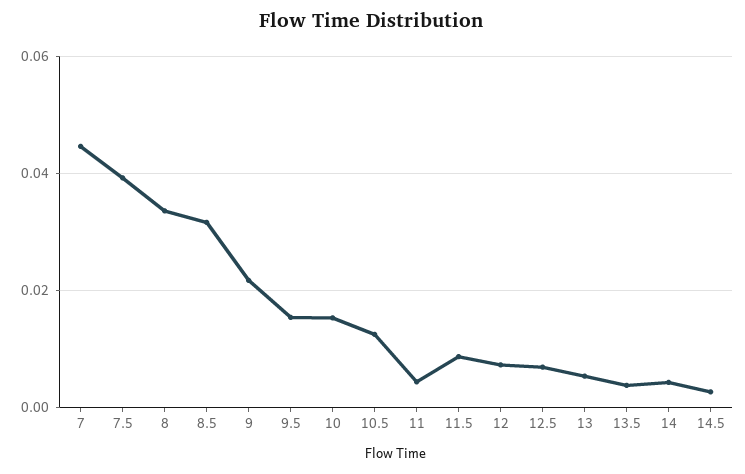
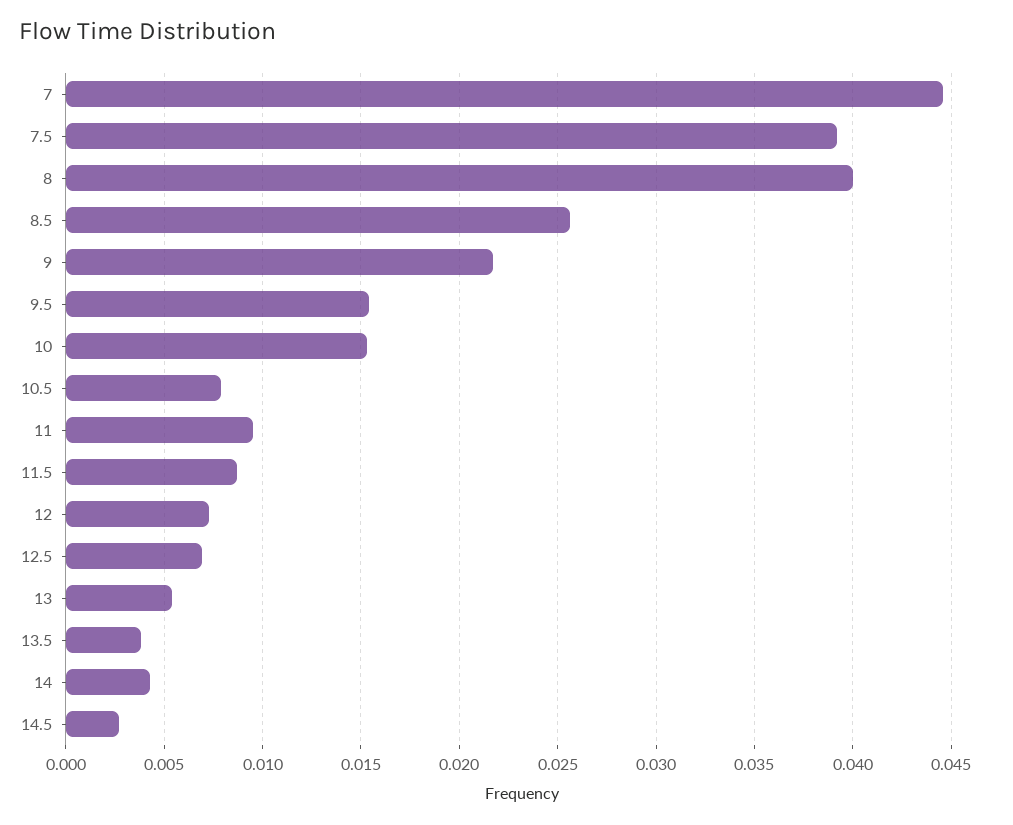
  {
    "7": 0.0445,
    "7.5": 0.039,
-   "8": 0.034,
+   "8": 0.04,
-   "8.5": 0.032,
+   "8.5": 0.0255,
    "9": 0.0215,
    "9.5": 0.0155,
    "10": 0.0155,
-   "10.5": 0.012,
+   "10.5": 0.008,
-   "11": 0.004,
+   "11": 0.0095,
    "11.5": 0.0085,
    "12": 0.0075,
    "12.5": 0.007,
    "13": 0.0055,
    "13.5": 0.004,
    "14": 0.0045,
    "14.5": 0.0025
  }

